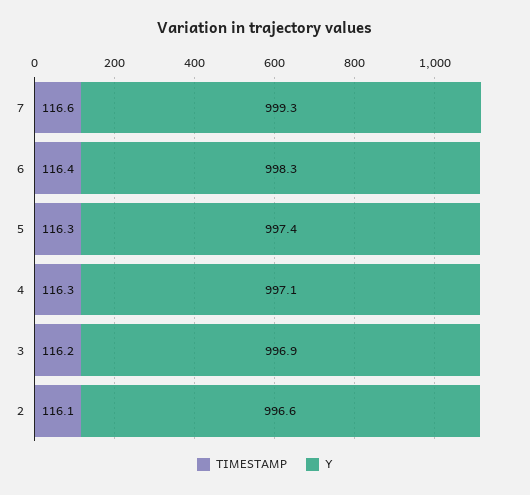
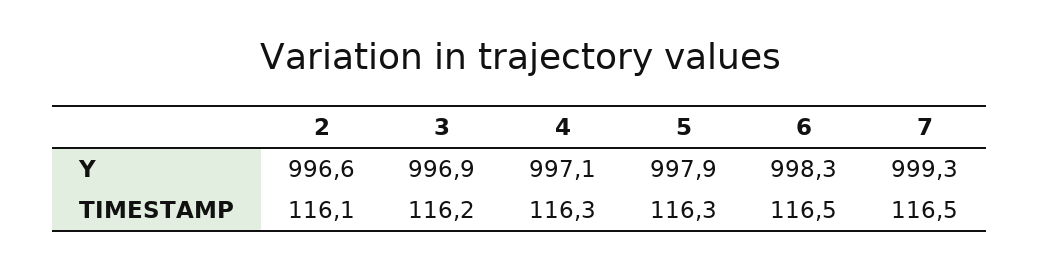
  {
    "TIMESTAMP": {
-     "7": 116.6,
+     "7": 116.5,
-     "6": 116.4,
+     "6": 116.5,
      "5": 116.3,
      "4": 116.3,
      "3": 116.2,
      "2": 116.1
    },
    "Y": {
      "7": 999.3,
      "6": 998.3,
-     "5": 997.4,
+     "5": 997.9,
      "4": 997.1,
      "3": 996.9,
      "2": 996.6
    }
  }

